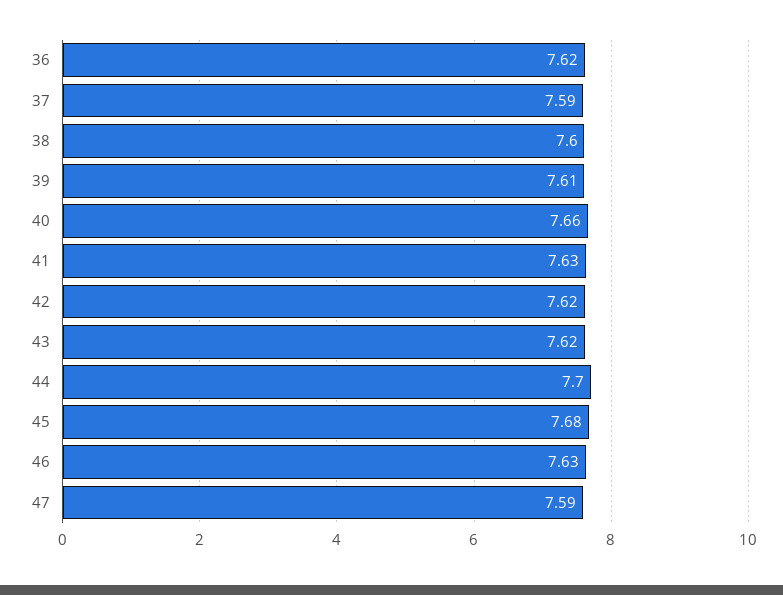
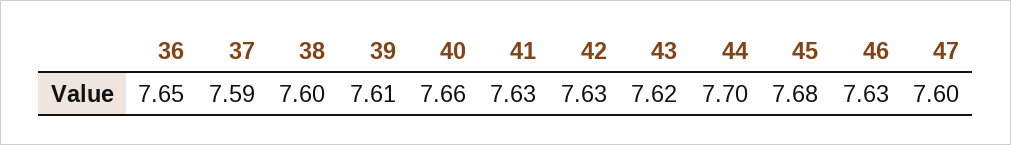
  {
-   "36": 7.62,
+   "36": 7.65,
    "37": 7.59,
    "38": 7.6,
    "39": 7.61,
    "40": 7.66,
    "41": 7.63,
-   "42": 7.62,
+   "42": 7.63,
    "43": 7.62,
    "44": 7.7,
    "45": 7.68,
    "46": 7.63,
-   "47": 7.59
+   "47": 7.6
  }

